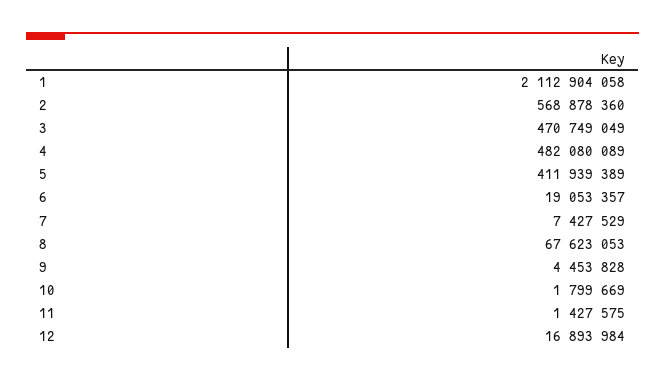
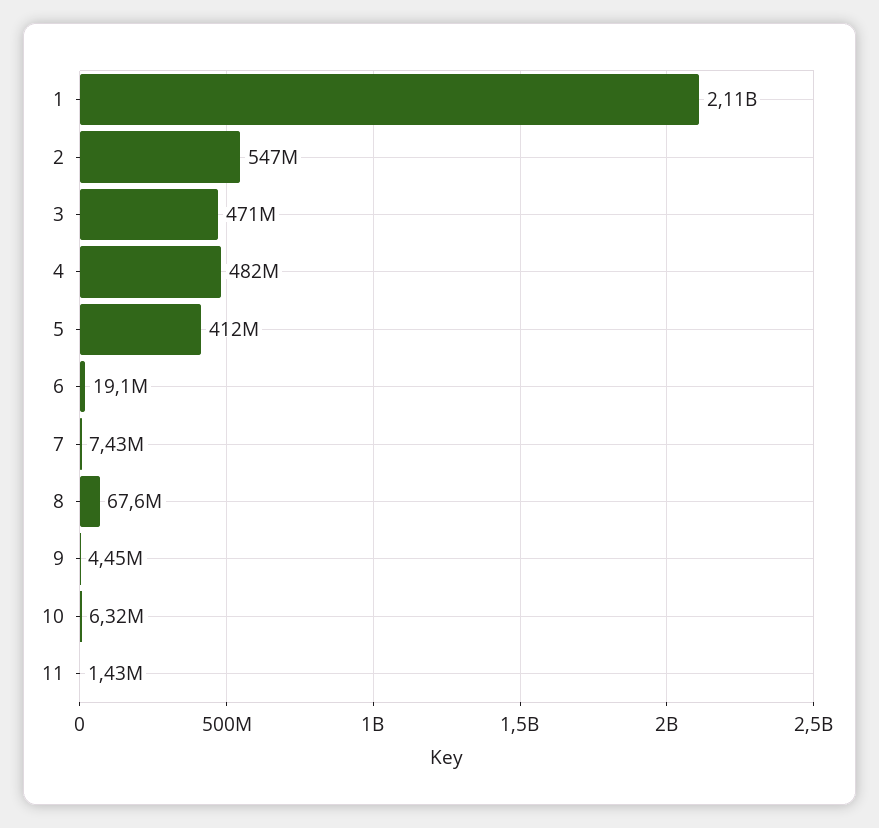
  {
    "1": 2112904058,
-   "2": 568878360,
+   "2": 547000000,
    "3": 470749049,
    "4": 482080089,
    "5": 411939389,
    "6": 19053357,
    "7": 7427529,
    "8": 67623053,
    "9": 4453828,
-   "10": 1799669,
+   "10": 6320000,
-   "11": 1427575,
+   "11": 1427575
-   "12": 16893984
  }

